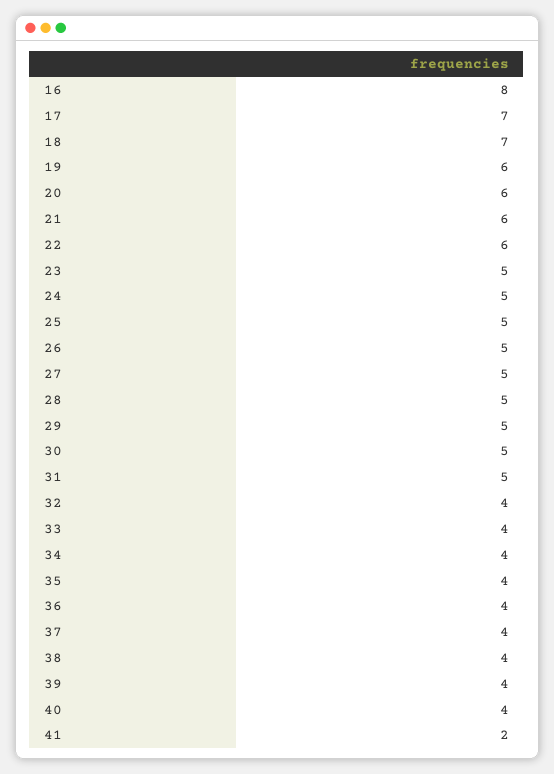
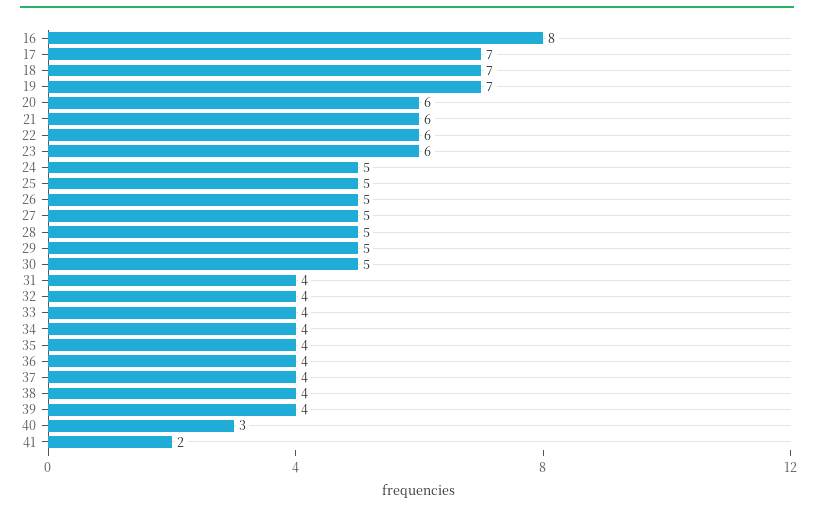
  {
    "16": 8,
    "17": 7,
    "18": 7,
-   "19": 6,
+   "19": 7,
    "20": 6,
    "21": 6,
    "22": 6,
-   "23": 5,
+   "23": 6,
    "24": 5,
    "25": 5,
    "26": 5,
    "27": 5,
    "28": 5,
    "29": 5,
    "30": 5,
-   "31": 5,
+   "31": 4,
    "32": 4,
    "33": 4,
    "34": 4,
    "35": 4,
    "36": 4,
    "37": 4,
    "38": 4,
    "39": 4,
-   "40": 4,
+   "40": 3,
    "41": 2
  }

